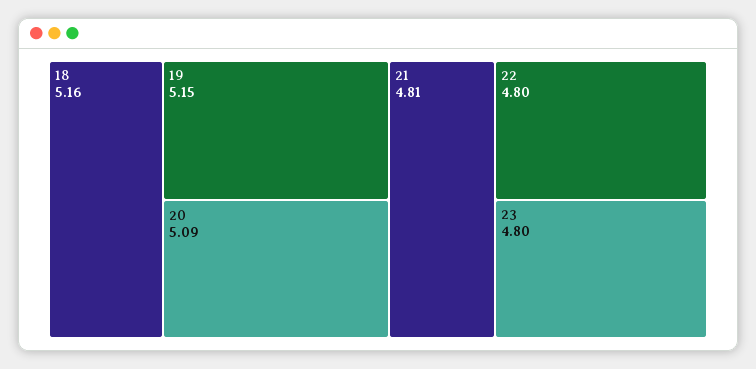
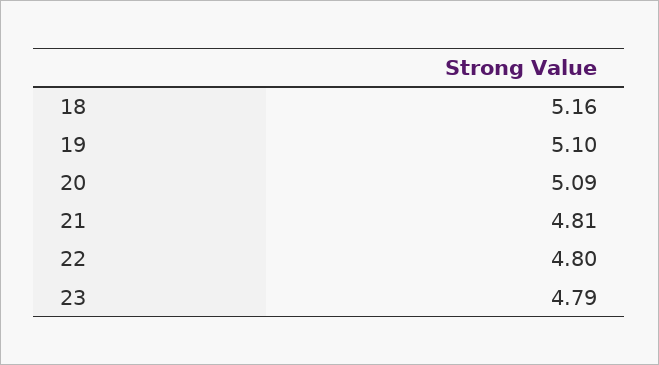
  {
    "18": 5.16,
-   "19": 5.15,
+   "19": 5.1,
    "20": 5.09,
    "21": 4.81,
    "22": 4.8,
-   "23": 4.8
+   "23": 4.79
  }

